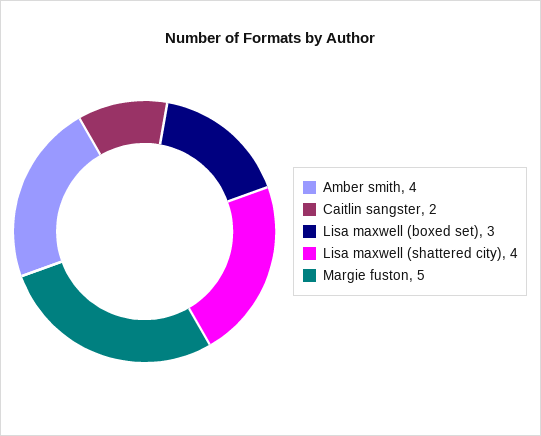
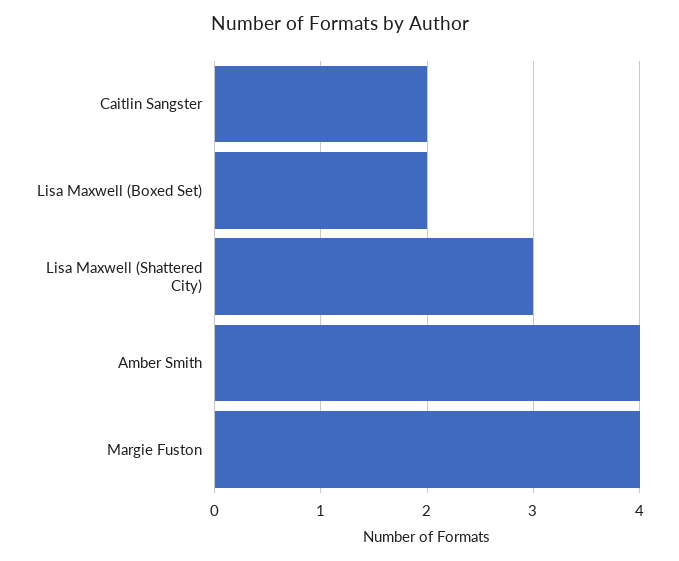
  {
    "Amber smith": 4,
    "Caitlin sangster": 2,
-   "Lisa maxwell (boxed set)": 3,
+   "Lisa maxwell (boxed set)": 2,
-   "Lisa maxwell (shattered city)": 4,
+   "Lisa maxwell (shattered city)": 3,
-   "Margie fuston": 5
+   "Margie fuston": 4
  }

